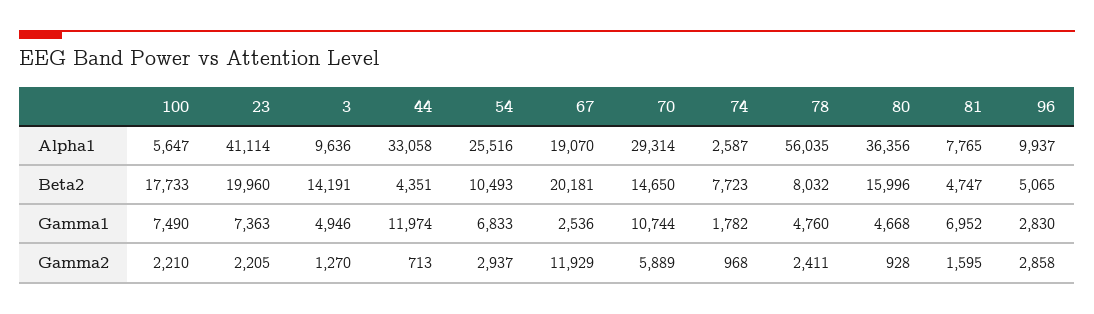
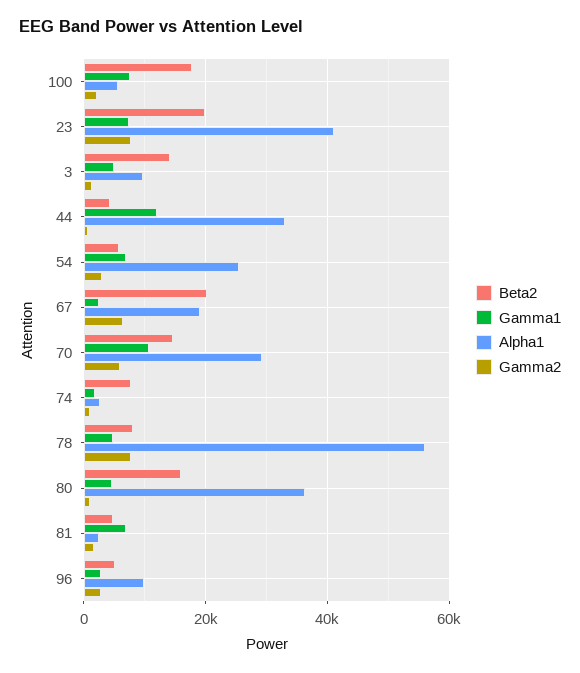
  {
    "Alpha1": {
      "100": 5647,
      "23": 41114,
      "3": 9636,
      "44": 33058,
      "54": 25516,
      "67": 19070,
      "70": 29314,
      "74": 2587,
      "78": 56035,
      "80": 36356,
-     "81": 7765,
+     "81": 2000,
      "96": 9937
    },
    "Beta2": {
      "100": 17733,
      "23": 19960,
      "3": 14191,
      "44": 4351,
-     "54": 10493,
+     "54": 6000,
      "67": 20181,
      "70": 14650,
      "74": 7723,
      "78": 8032,
      "80": 15996,
      "81": 4747,
      "96": 5065
    },
    "Gamma1": {
      "100": 7490,
      "23": 7363,
      "3": 4946,
      "44": 11974,
      "54": 6833,
      "67": 2536,
      "70": 10744,
      "74": 1782,
      "78": 4760,
      "80": 4668,
      "81": 6952,
      "96": 2830
    },
    "Gamma2": {
      "100": 2210,
-     "23": 2205,
+     "23": 8000,
      "3": 1270,
      "44": 713,
      "54": 2937,
-     "67": 11929,
+     "67": 6000,
      "70": 5889,
      "74": 968,
-     "78": 2411,
+     "78": 8000,
      "80": 928,
      "81": 1595,
      "96": 2858
    }
  }

